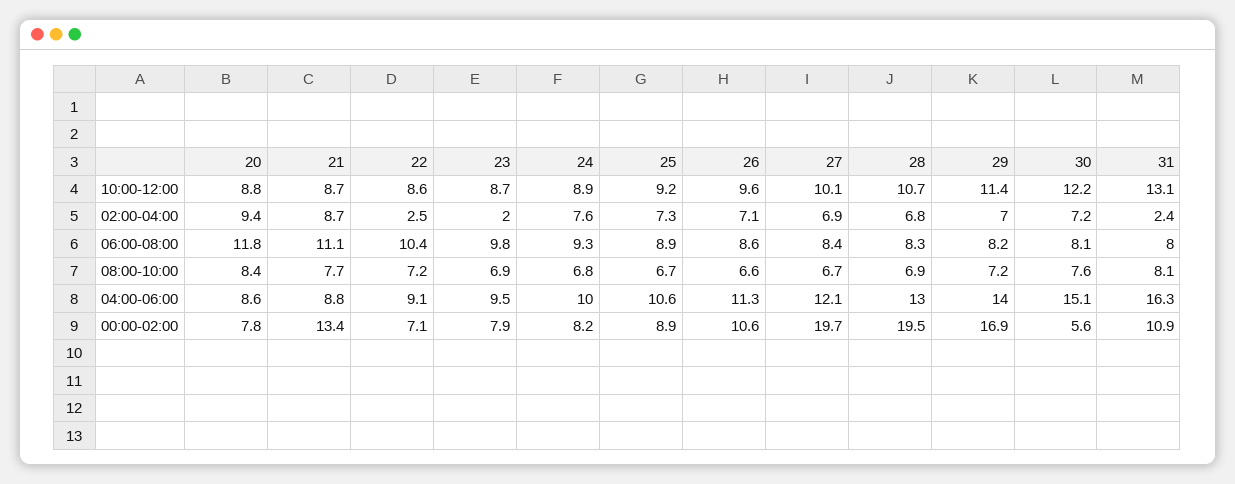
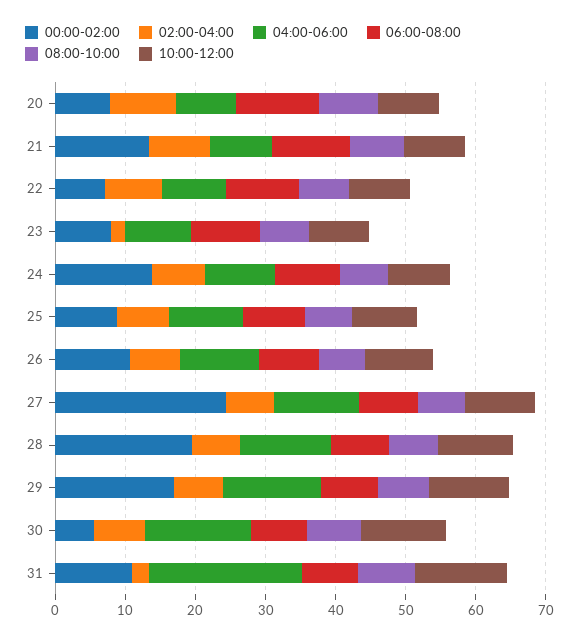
  {
    "10:00-12:00": {
      "20": 8.8,
      "21": 8.7,
      "22": 8.6,
      "23": 8.7,
      "24": 8.9,
      "25": 9.2,
      "26": 9.6,
      "27": 10.1,
      "28": 10.7,
      "29": 11.4,
      "30": 12.2,
      "31": 13.1
    },
    "02:00-04:00": {
      "20": 9.4,
      "21": 8.7,
-     "22": 2.5,
+     "22": 8,
      "23": 2,
      "24": 7.6,
      "25": 7.3,
      "26": 7.1,
      "27": 6.9,
      "28": 6.8,
      "29": 7,
      "30": 7.2,
      "31": 2.4
    },
    "06:00-08:00": {
      "20": 11.8,
      "21": 11.1,
      "22": 10.4,
      "23": 9.8,
      "24": 9.3,
      "25": 8.9,
      "26": 8.6,
      "27": 8.4,
      "28": 8.3,
      "29": 8.2,
      "30": 8.1,
      "31": 8
    },
    "08:00-10:00": {
      "20": 8.4,
      "21": 7.7,
      "22": 7.2,
      "23": 6.9,
      "24": 6.8,
      "25": 6.7,
      "26": 6.6,
      "27": 6.7,
      "28": 6.9,
      "29": 7.2,
      "30": 7.6,
      "31": 8.1
    },
    "04:00-06:00": {
      "20": 8.6,
      "21": 8.8,
      "22": 9.1,
      "23": 9.5,
      "24": 10,
      "25": 10.6,
      "26": 11.3,
      "27": 12.1,
      "28": 13,
      "29": 14,
      "30": 15.1,
-     "31": 16.3
+     "31": 22
    },
    "00:00-02:00": {
      "20": 7.8,
      "21": 13.4,
      "22": 7.1,
      "23": 7.9,
-     "24": 8.2,
+     "24": 14,
      "25": 8.9,
      "26": 10.6,
-     "27": 19.7,
+     "27": 24,
      "28": 19.5,
      "29": 16.9,
      "30": 5.6,
      "31": 10.9
    }
  }

